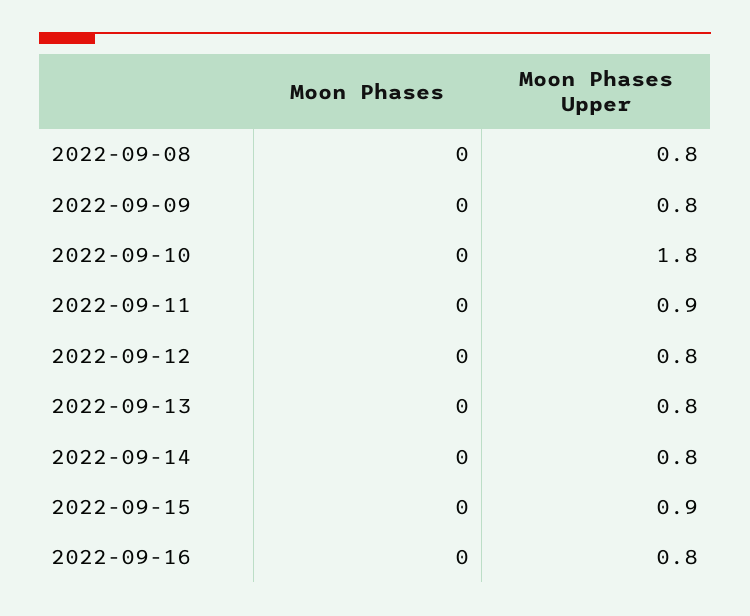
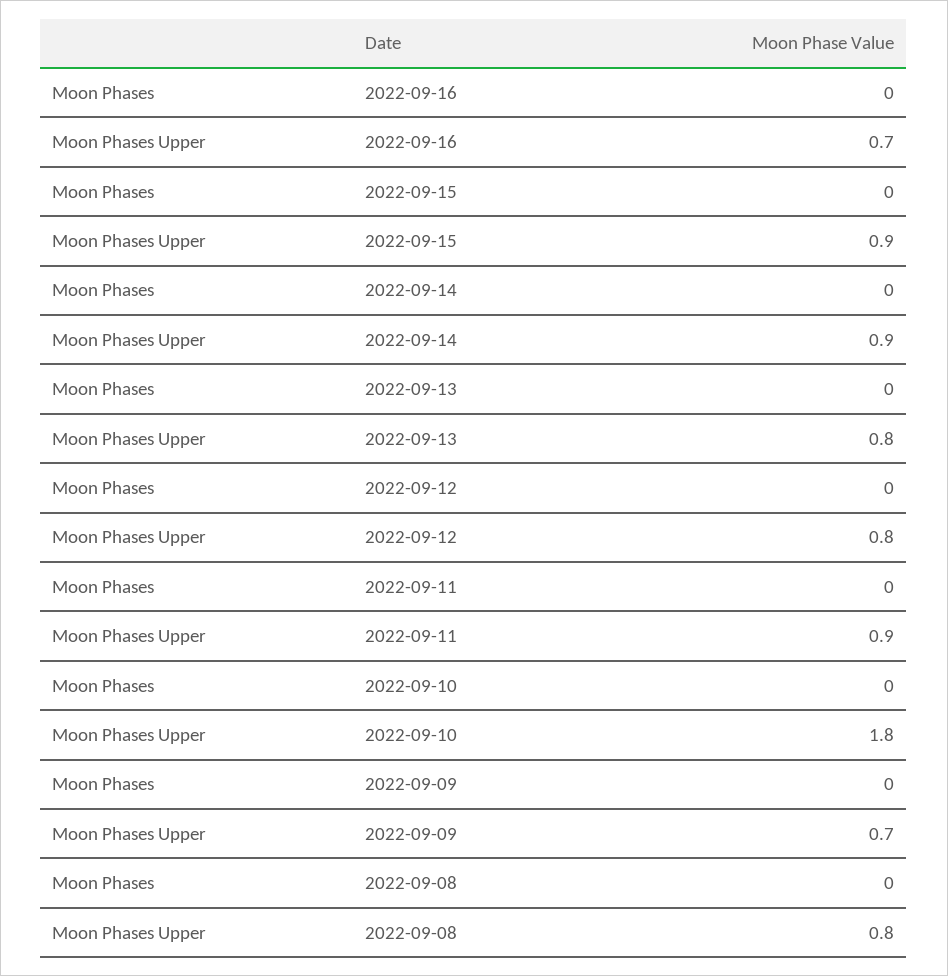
  {
    "Moon Phases": {
      "2022-09-08": 0,
      "2022-09-09": 0,
      "2022-09-10": 0,
      "2022-09-11": 0,
      "2022-09-12": 0,
      "2022-09-13": 0,
      "2022-09-14": 0,
      "2022-09-15": 0,
      "2022-09-16": 0
    },
    "Moon Phases Upper": {
      "2022-09-08": 0.8,
-     "2022-09-09": 0.8,
+     "2022-09-09": 0.7,
      "2022-09-10": 1.8,
      "2022-09-11": 0.9,
      "2022-09-12": 0.8,
      "2022-09-13": 0.8,
-     "2022-09-14": 0.8,
+     "2022-09-14": 0.9,
      "2022-09-15": 0.9,
-     "2022-09-16": 0.8
+     "2022-09-16": 0.7
    }
  }

